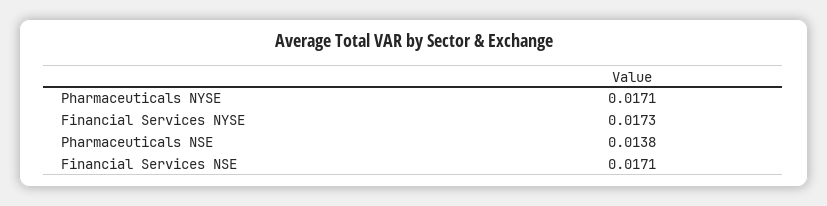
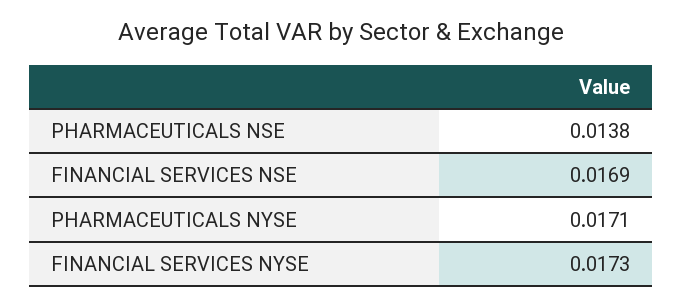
  {
    "Pharmaceuticals NYSE": 0.0171,
    "Financial Services NYSE": 0.0173,
    "Pharmaceuticals NSE": 0.0138,
-   "Financial Services NSE": 0.0171
+   "Financial Services NSE": 0.0169
  }

